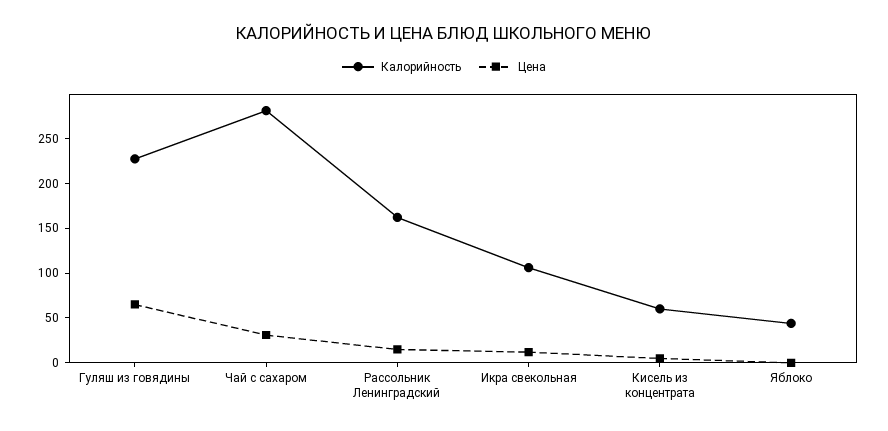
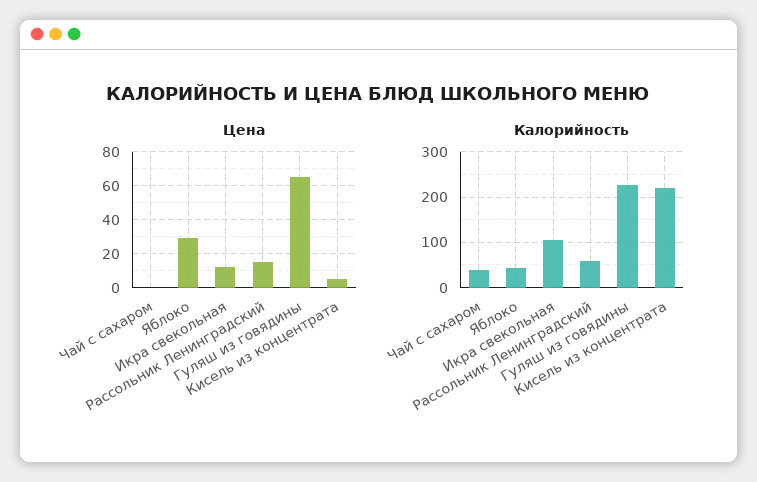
  {
    "Калорийность": {
      "Гуляш из говядины": 230,
-     "Чай с сахаром": 280,
+     "Чай с сахаром": 40,
-     "Рассольник Ленинградский": 160,
+     "Рассольник Ленинградский": 60,
      "Икра свекольная": 110,
-     "Кисель из концентрата": 60,
+     "Кисель из концентрата": 220,
      "Яблоко": 40
    },
    "Цена": {
      "Гуляш из говядины": 65,
-     "Чай с сахаром": 30,
+     "Чай с сахаром": 0,
      "Рассольник Ленинградский": 15,
      "Икра свекольная": 10,
      "Кисель из концентрата": 5,
-     "Яблоко": 0
+     "Яблоко": 30
    }
  }

